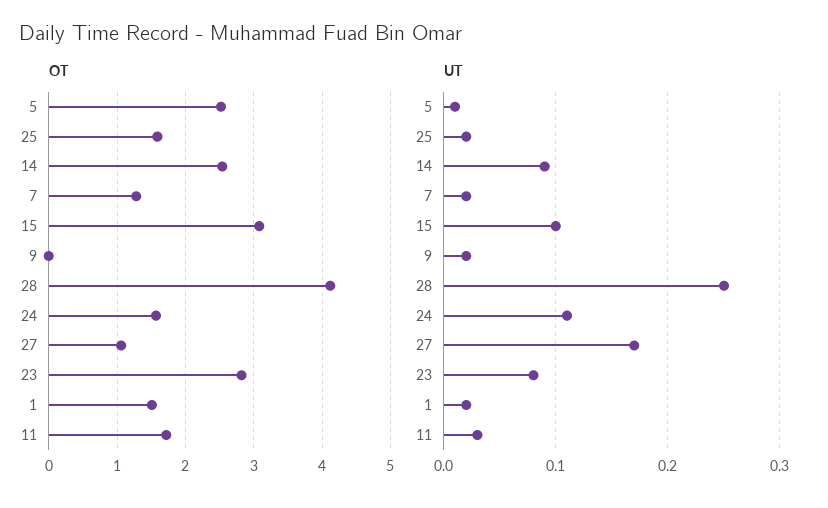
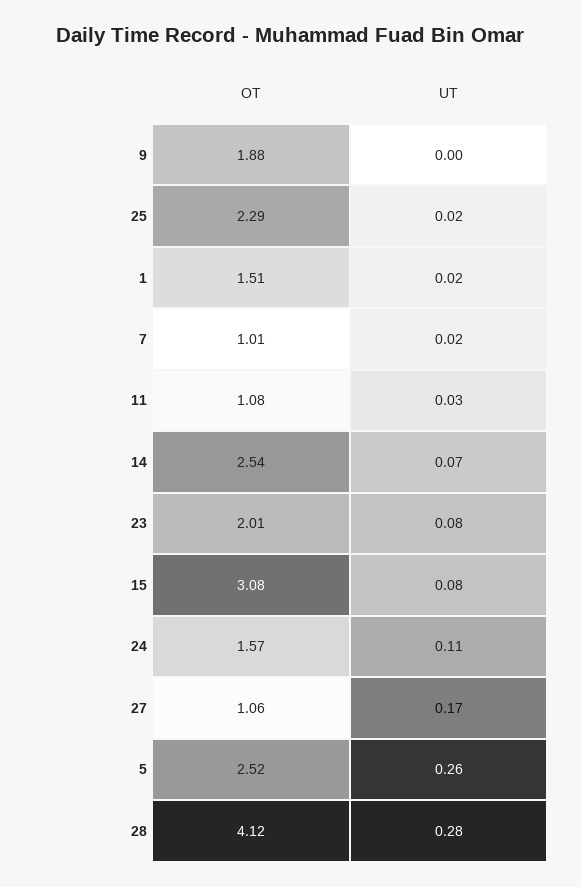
  {
    "OT": {
      "5": 2.52,
-     "25": 1.6,
+     "25": 2.29,
      "14": 2.54,
-     "7": 1.3,
+     "7": 1.01,
      "15": 3.08,
-     "9": 0,
+     "9": 1.88,
      "28": 4.12,
      "24": 1.57,
      "27": 1.06,
-     "23": 2.8,
+     "23": 2.01,
      "1": 1.51,
-     "11": 1.7
+     "11": 1.08
    },
    "UT": {
-     "5": 0.01,
+     "5": 0.26,
      "25": 0.02,
-     "14": 0.09,
+     "14": 0.07,
      "7": 0.02,
-     "15": 0.1,
+     "15": 0.08,
-     "9": 0.02,
+     "9": 0,
-     "28": 0.25,
+     "28": 0.28,
      "24": 0.11,
      "27": 0.17,
      "23": 0.08,
      "1": 0.02,
      "11": 0.03
    }
  }

